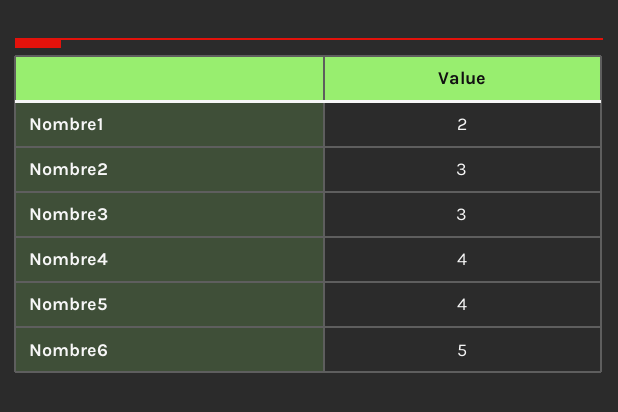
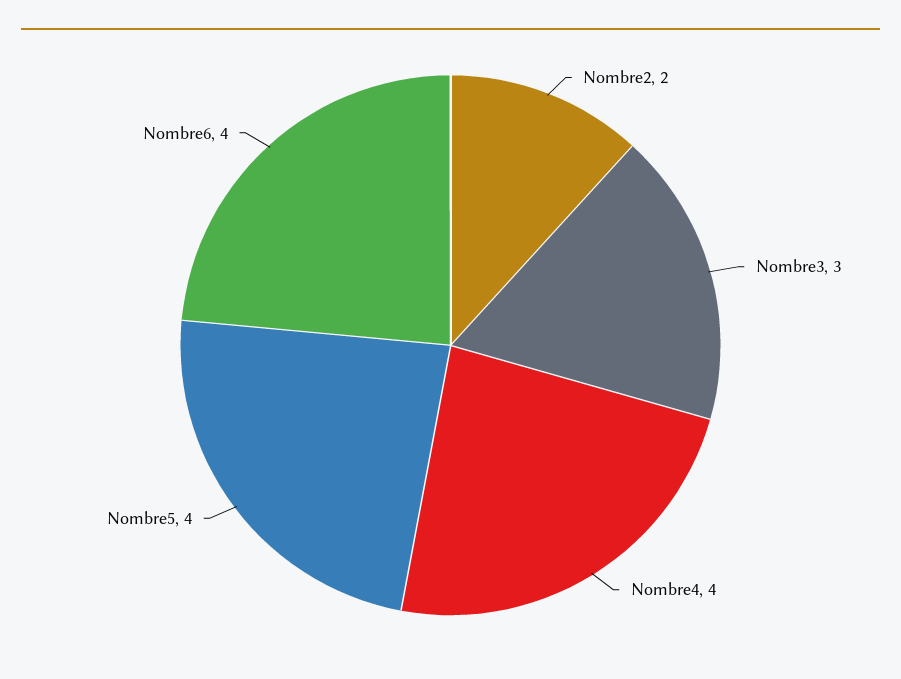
  {
-   "Nombre1": 2,
-   "Nombre2": 3,
+   "Nombre2": 2,
    "Nombre3": 3,
    "Nombre4": 4,
    "Nombre5": 4,
-   "Nombre6": 5
+   "Nombre6": 4
  }

